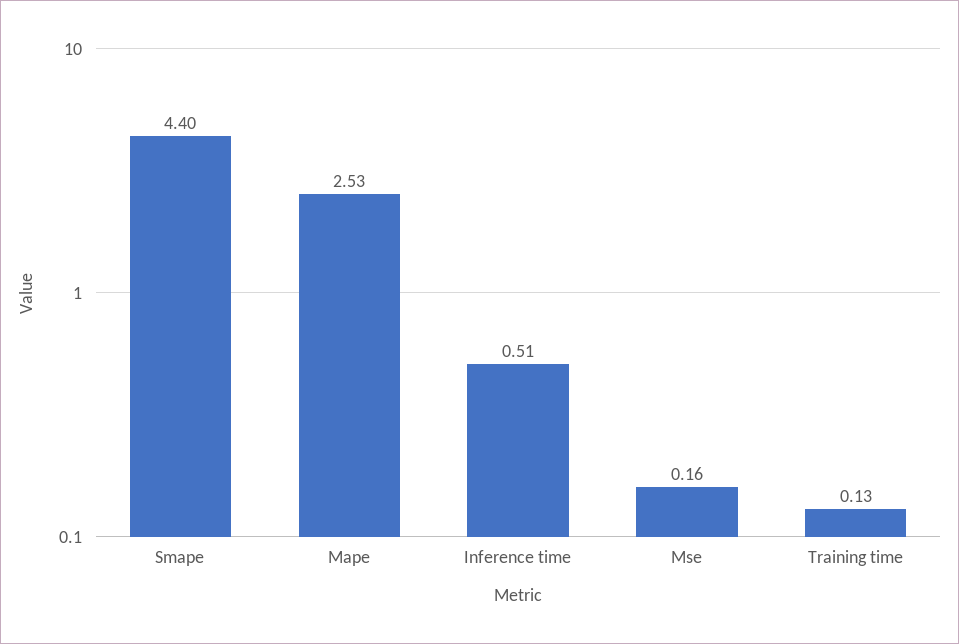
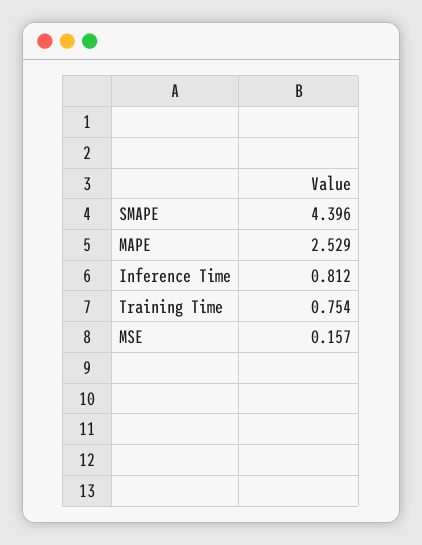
  {
    "Smape": 4.396,
    "Mape": 2.529,
-   "Inference time": 0.51,
+   "Inference time": 0.812,
    "Mse": 0.157,
-   "Training time": 0.13
+   "Training time": 0.754
  }

